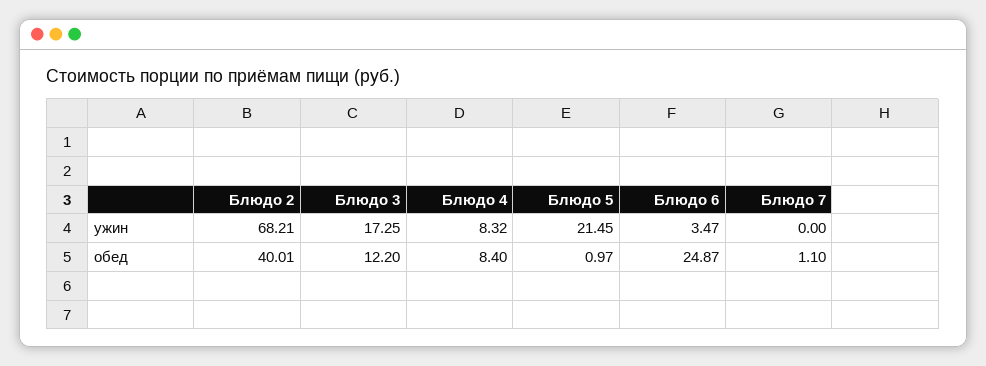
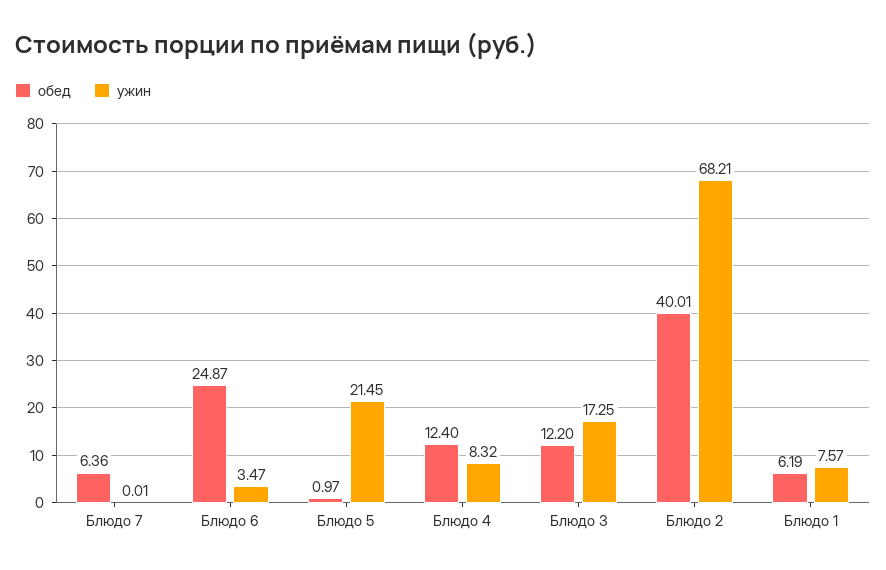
  {
    "ужин": {
      "Блюдо 2": 68.21,
      "Блюдо 3": 17.25,
      "Блюдо 4": 8.32,
      "Блюдо 5": 21.45,
      "Блюдо 6": 3.47,
-     "Блюдо 7": 0
+     "Блюдо 7": 0.01,
+     "Блюдо 1": 7.57
    },
    "обед": {
      "Блюдо 2": 40.01,
      "Блюдо 3": 12.2,
-     "Блюдо 4": 8.4,
+     "Блюдо 4": 12.4,
      "Блюдо 5": 0.97,
      "Блюдо 6": 24.87,
-     "Блюдо 7": 1.1
+     "Блюдо 7": 6.36,
+     "Блюдо 1": 6.19
    }
  }

